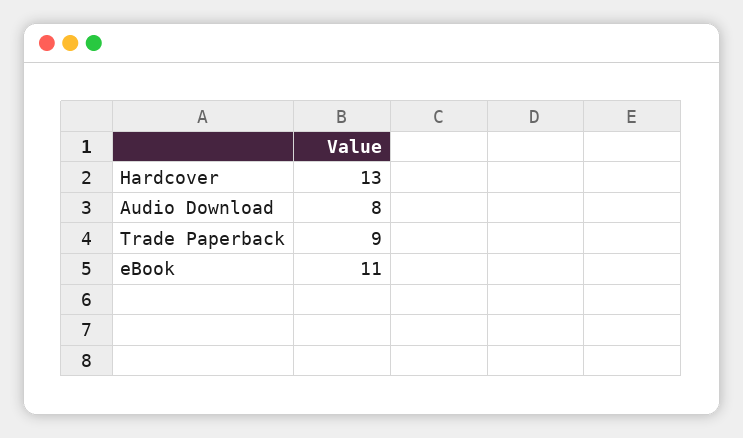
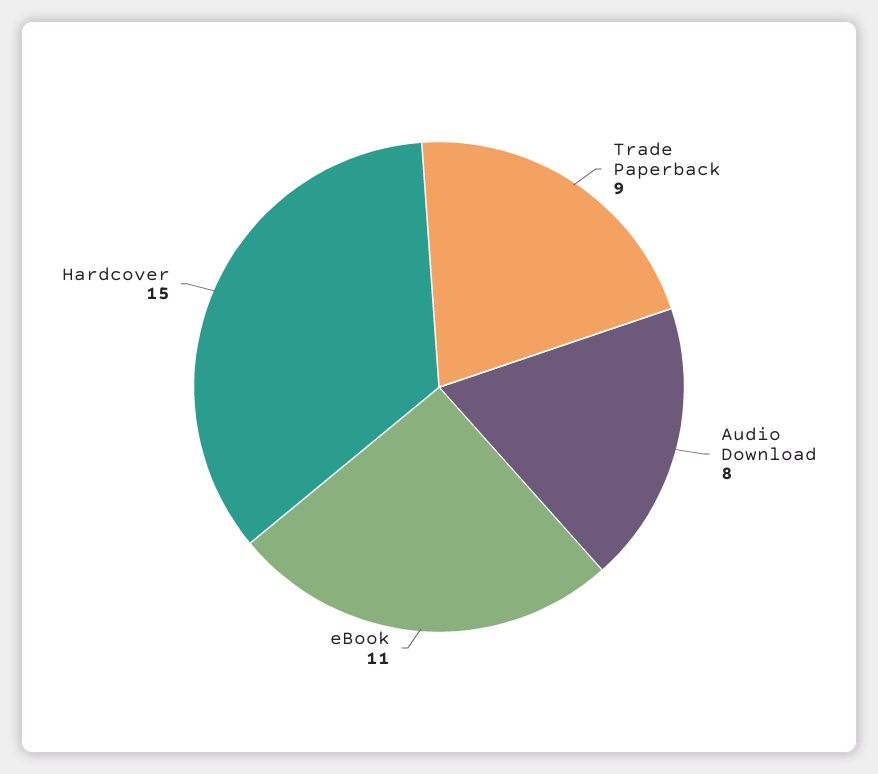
  {
-   "Hardcover": 13,
+   "Hardcover": 15,
    "Audio Download": 8,
    "Trade Paperback": 9,
    "eBook": 11
  }

